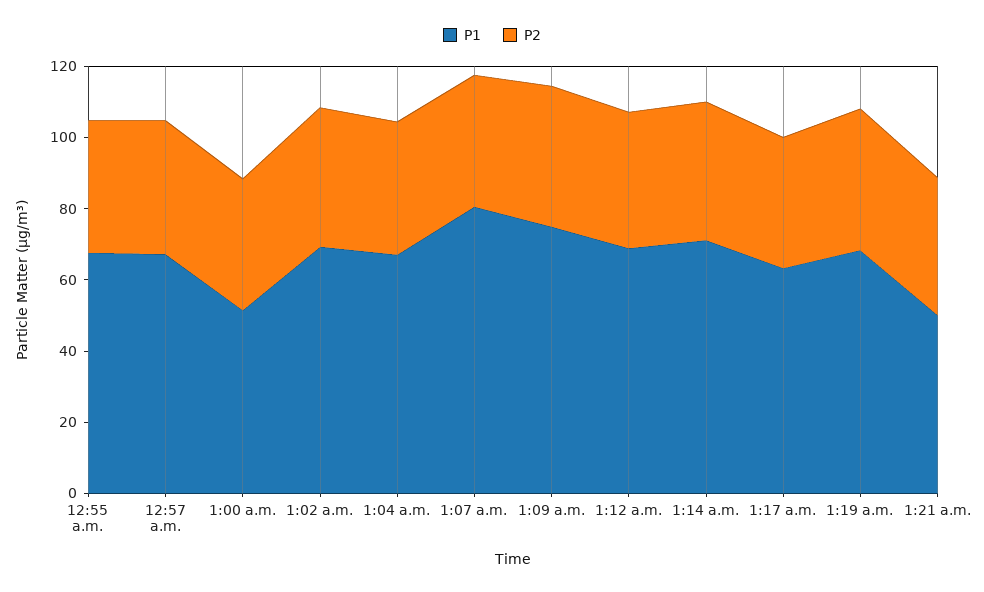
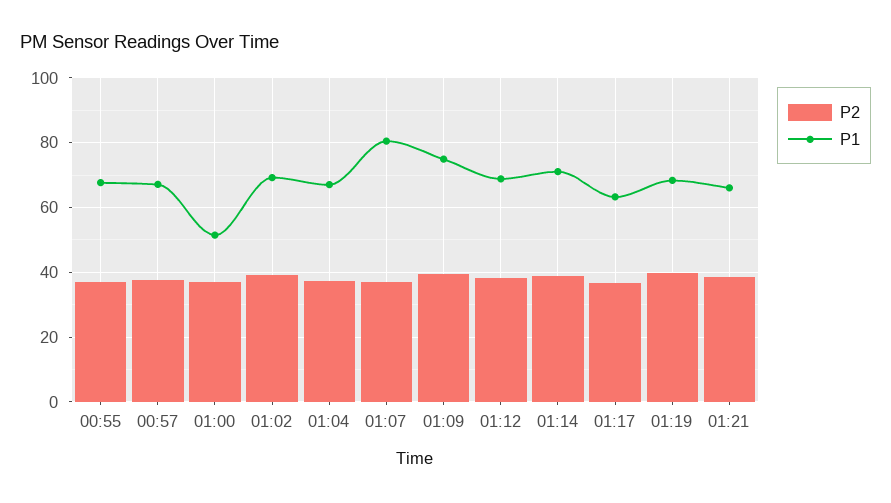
  {
    "P1": {
      "12:55 a.m.": 68,
      "12:57 a.m.": 68,
      "1:00 a.m.": 52,
      "1:02 a.m.": 70,
      "1:04 a.m.": 68,
      "1:07 a.m.": 80,
      "1:09 a.m.": 74,
      "1:12 a.m.": 68,
      "1:14 a.m.": 72,
      "1:17 a.m.": 64,
      "1:19 a.m.": 68,
-     "1:21 a.m.": 50
+     "1:21 a.m.": 66
    },
    "P2": {
      "12:55 a.m.": 38,
      "12:57 a.m.": 38,
      "1:00 a.m.": 36,
      "1:02 a.m.": 40,
      "1:04 a.m.": 38,
      "1:07 a.m.": 38,
      "1:09 a.m.": 40,
      "1:12 a.m.": 38,
      "1:14 a.m.": 38,
      "1:17 a.m.": 36,
      "1:19 a.m.": 40,
      "1:21 a.m.": 38
    }
  }

